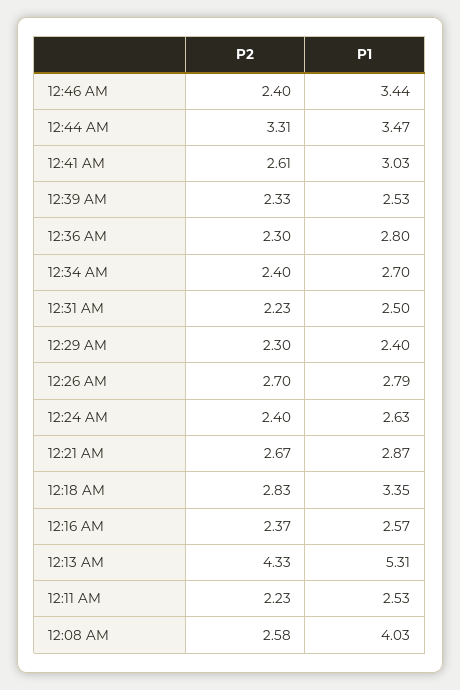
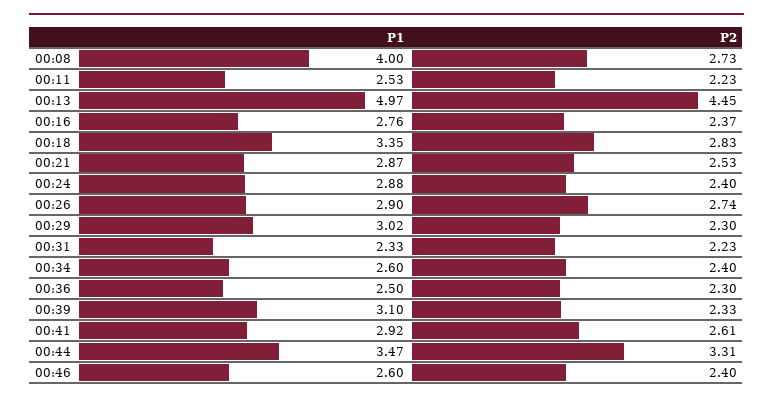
  {
    "P2": {
      "12:46 AM": 2.4,
      "12:44 AM": 3.31,
      "12:41 AM": 2.61,
      "12:39 AM": 2.33,
      "12:36 AM": 2.3,
      "12:34 AM": 2.4,
      "12:31 AM": 2.23,
      "12:29 AM": 2.3,
-     "12:26 AM": 2.7,
+     "12:26 AM": 2.74,
      "12:24 AM": 2.4,
-     "12:21 AM": 2.67,
+     "12:21 AM": 2.53,
      "12:18 AM": 2.83,
      "12:16 AM": 2.37,
-     "12:13 AM": 4.33,
+     "12:13 AM": 4.45,
      "12:11 AM": 2.23,
-     "12:08 AM": 2.58
+     "12:08 AM": 2.73
    },
    "P1": {
-     "12:46 AM": 3.44,
+     "12:46 AM": 2.6,
      "12:44 AM": 3.47,
-     "12:41 AM": 3.03,
+     "12:41 AM": 2.92,
-     "12:39 AM": 2.53,
+     "12:39 AM": 3.1,
-     "12:36 AM": 2.8,
+     "12:36 AM": 2.5,
-     "12:34 AM": 2.7,
+     "12:34 AM": 2.6,
-     "12:31 AM": 2.5,
+     "12:31 AM": 2.33,
-     "12:29 AM": 2.4,
+     "12:29 AM": 3.02,
-     "12:26 AM": 2.79,
+     "12:26 AM": 2.9,
-     "12:24 AM": 2.63,
+     "12:24 AM": 2.88,
      "12:21 AM": 2.87,
      "12:18 AM": 3.35,
-     "12:16 AM": 2.57,
+     "12:16 AM": 2.76,
-     "12:13 AM": 5.31,
+     "12:13 AM": 4.97,
      "12:11 AM": 2.53,
-     "12:08 AM": 4.03
+     "12:08 AM": 4
    }
  }

